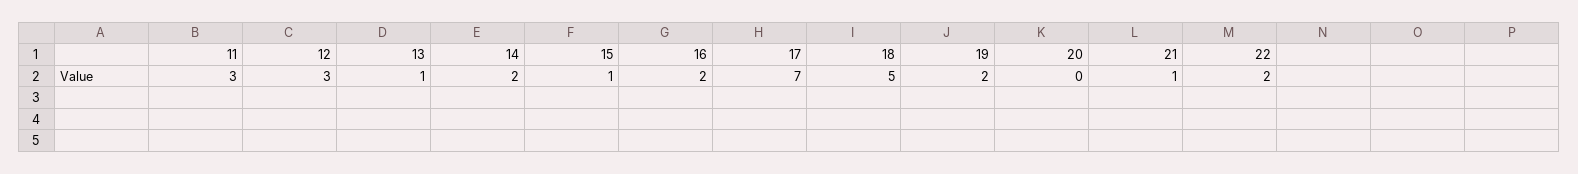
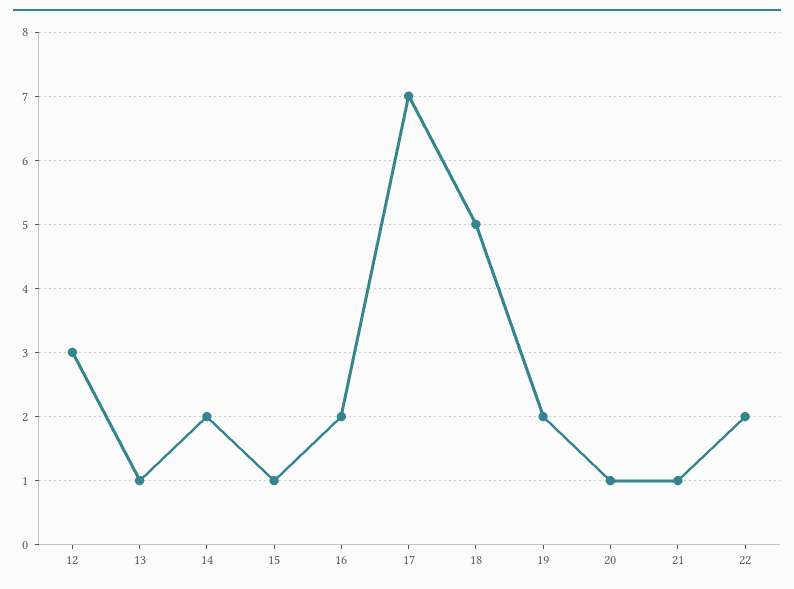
  {
-   "11": 3,
    "12": 3,
    "13": 1,
    "14": 2,
    "15": 1,
    "16": 2,
    "17": 7,
    "18": 5,
    "19": 2,
-   "20": 0,
+   "20": 1,
    "21": 1,
    "22": 2
  }

